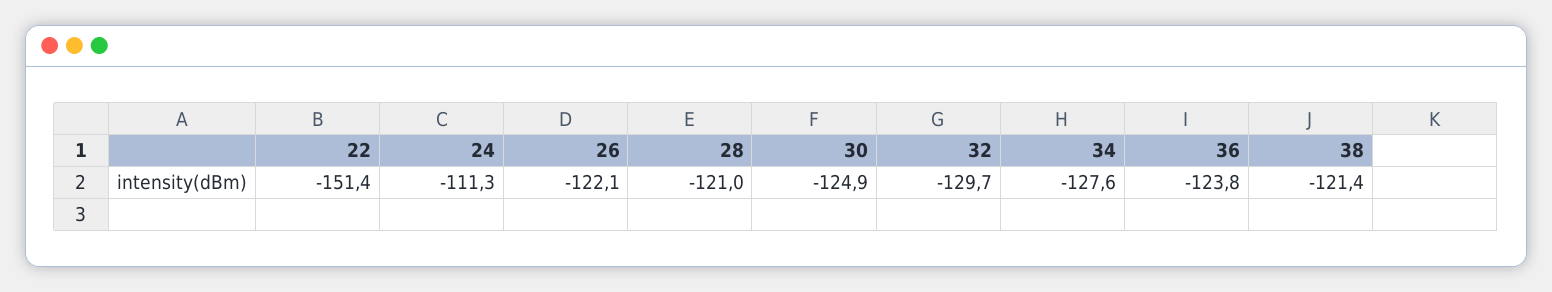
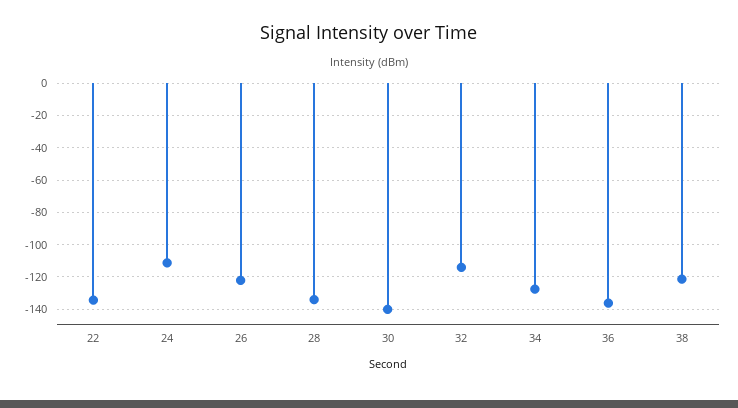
  {
-   "22": -151.4,
+   "22": -135,
    "24": -111.3,
    "26": -122.1,
-   "28": -121,
+   "28": -135,
-   "30": -124.9,
+   "30": -140,
-   "32": -129.7,
+   "32": -115,
    "34": -127.6,
-   "36": -123.8,
+   "36": -135,
    "38": -121.4
  }

